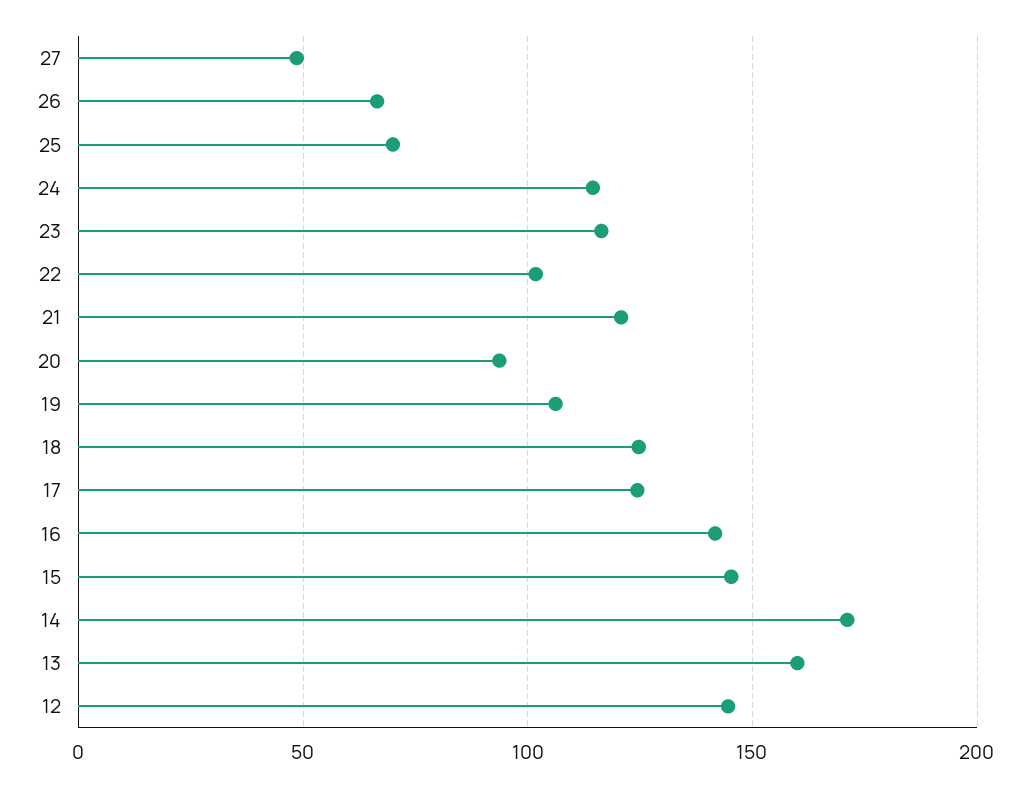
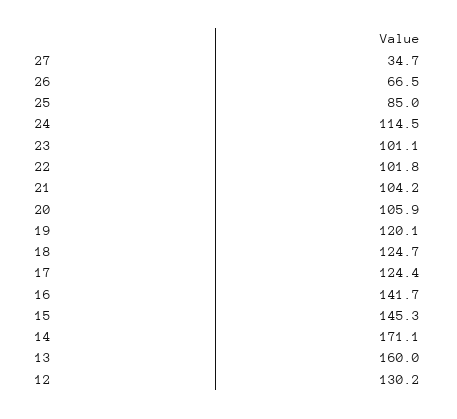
  {
-   "27": 50,
+   "27": 34.7,
    "26": 66.5,
-   "25": 70,
+   "25": 85,
    "24": 114.5,
-   "23": 115,
+   "23": 101.1,
    "22": 101.8,
-   "21": 120,
+   "21": 104.2,
-   "20": 95,
+   "20": 105.9,
-   "19": 105,
+   "19": 120.1,
    "18": 124.7,
    "17": 124.4,
    "16": 141.7,
    "15": 145.3,
    "14": 171.1,
    "13": 160,
-   "12": 145
+   "12": 130.2
  }

